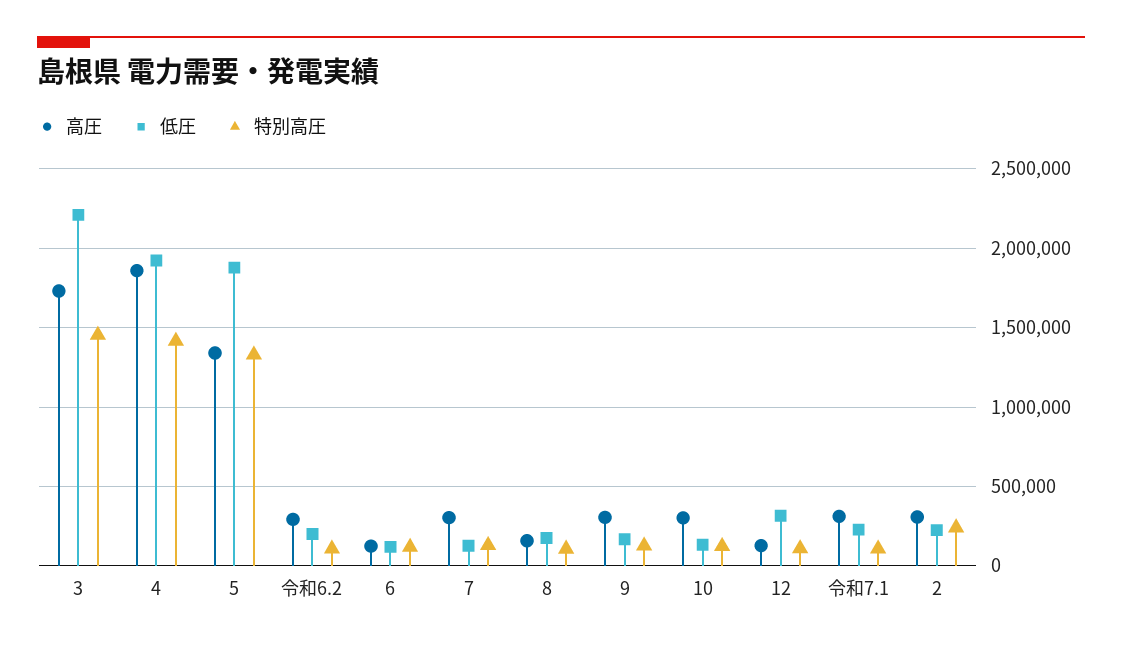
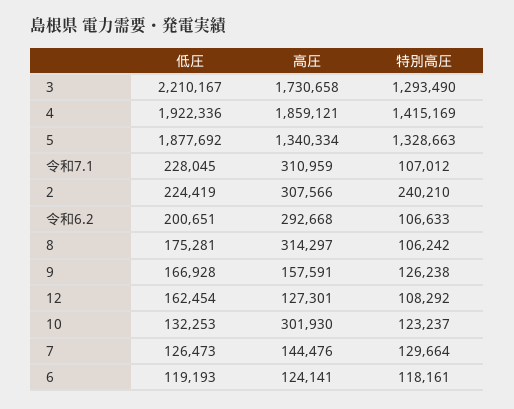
  {
    "高圧": {
      "3": 1730658,
      "4": 1859121,
      "5": 1340334,
      "令和6.2": 292668,
      "6": 124141,
-     "7": 300000,
+     "7": 144476,
-     "8": 150000,
+     "8": 314297,
-     "9": 300000,
+     "9": 157591,
      "10": 301930,
      "12": 127301,
      "令和7.1": 310959,
      "2": 307566
    },
    "低圧": {
      "3": 2210167,
      "4": 1922336,
      "5": 1877692,
      "令和6.2": 200651,
      "6": 119193,
      "7": 126473,
      "8": 175281,
      "9": 166928,
      "10": 132253,
-     "12": 300000,
+     "12": 162454,
      "令和7.1": 228045,
      "2": 224419
    },
    "特別高圧": {
-     "3": 1450000,
+     "3": 1293490,
      "4": 1415169,
      "5": 1328663,
      "令和6.2": 106633,
      "6": 118161,
      "7": 129664,
      "8": 106242,
      "9": 126238,
      "10": 123237,
      "12": 108292,
      "令和7.1": 107012,
      "2": 240210
    }
  }

